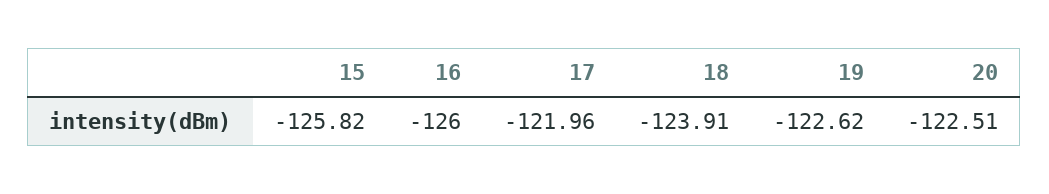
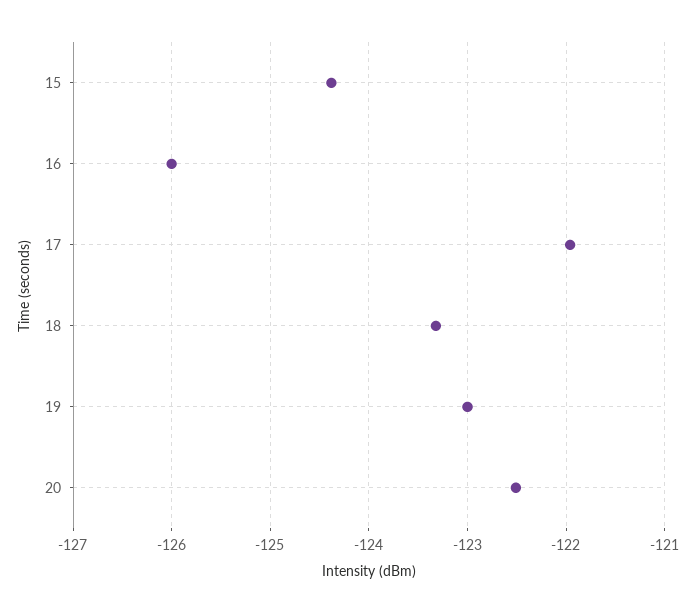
  {
-   "15": -125.82,
+   "15": -124.4,
    "16": -126,
    "17": -121.96,
-   "18": -123.91,
+   "18": -123.3,
-   "19": -122.62,
+   "19": -123,
    "20": -122.51
  }

